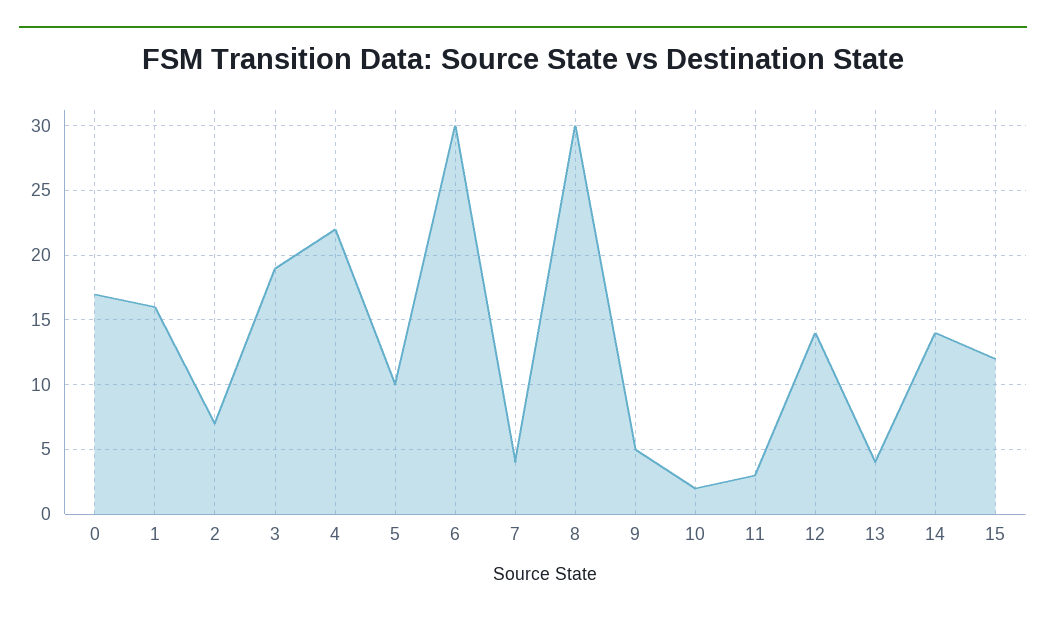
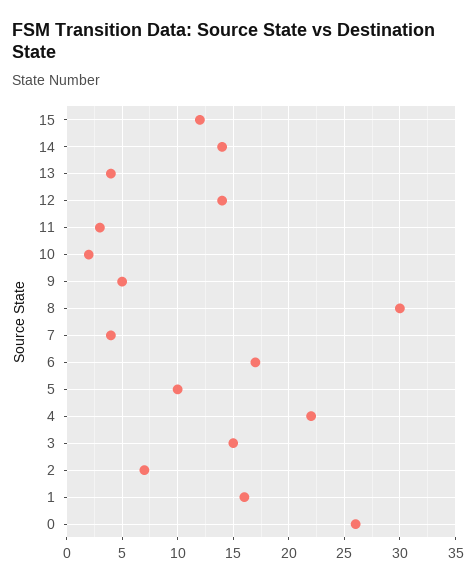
  {
-   "0": 17,
+   "0": 26,
    "1": 16,
    "2": 7,
-   "3": 19,
+   "3": 15,
    "4": 22,
    "5": 10,
-   "6": 30,
+   "6": 17,
    "7": 4,
    "8": 30,
    "9": 5,
    "10": 2,
    "11": 3,
    "12": 14,
    "13": 4,
    "14": 14,
    "15": 12
  }

